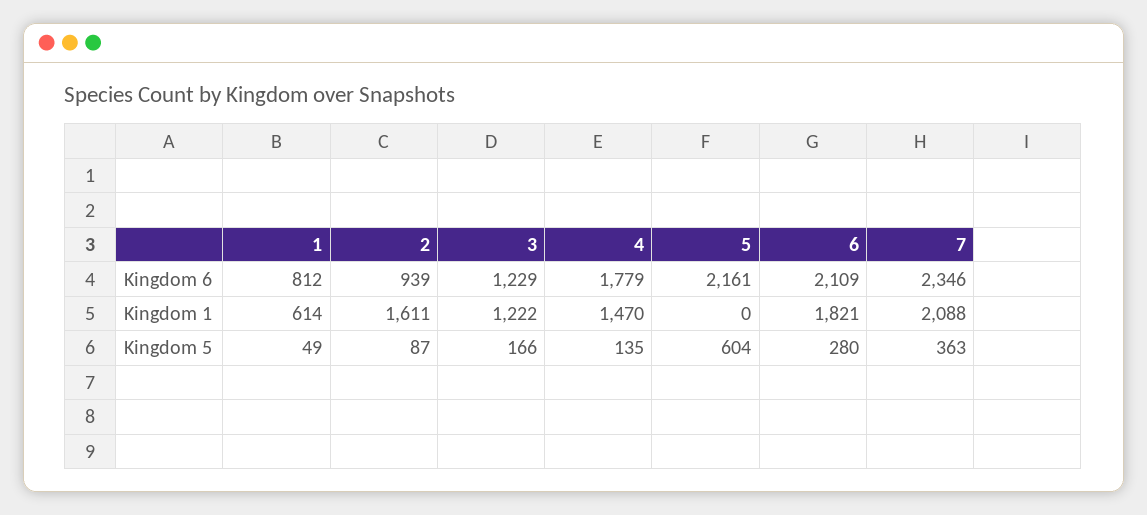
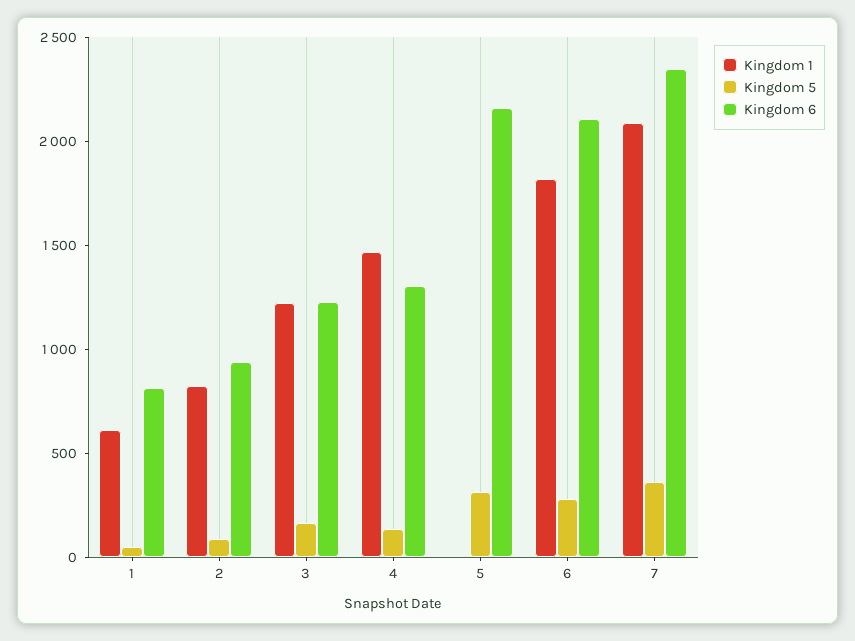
  {
    "Kingdom 6": {
      "1": 812,
      "2": 939,
      "3": 1229,
-     "4": 1779,
+     "4": 1300,
      "5": 2161,
      "6": 2109,
      "7": 2346
    },
    "Kingdom 1": {
      "1": 614,
-     "2": 1611,
+     "2": 800,
      "3": 1222,
      "4": 1470,
      "5": 0,
      "6": 1821,
      "7": 2088
    },
    "Kingdom 5": {
      "1": 49,
      "2": 87,
      "3": 166,
      "4": 135,
-     "5": 604,
+     "5": 300,
      "6": 280,
      "7": 363
    }
  }

